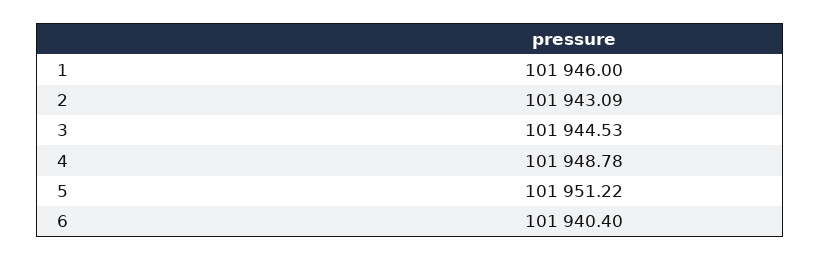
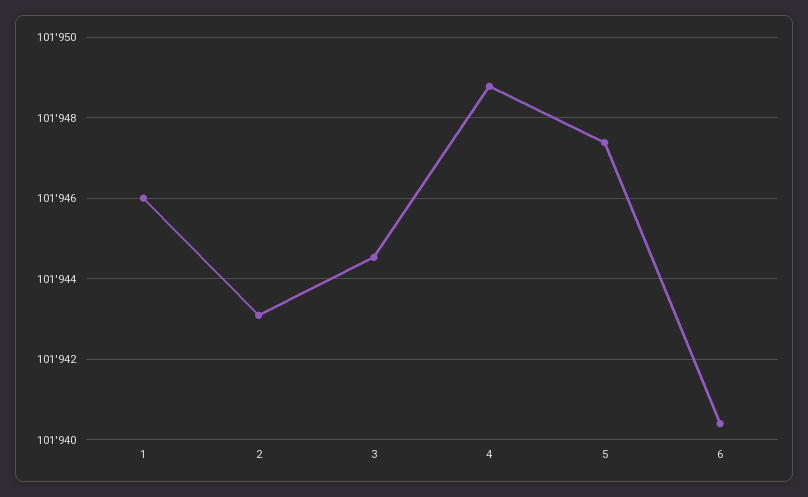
  {
    "1": 101946,
    "2": 101943.09,
    "3": 101944.53,
    "4": 101948.78,
-   "5": 101951.22,
+   "5": 101947.4,
    "6": 101940.4
  }

